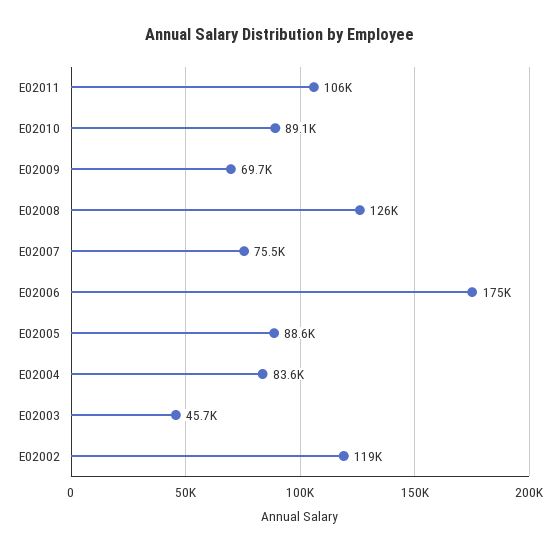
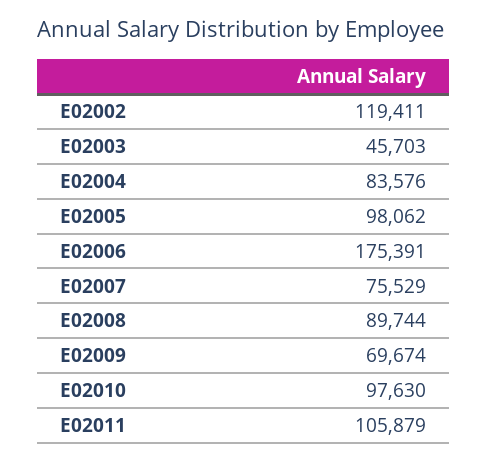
  {
    "E02011": 105879,
-   "E02010": 89100,
+   "E02010": 97630,
    "E02009": 69674,
-   "E02008": 126000,
+   "E02008": 89744,
    "E02007": 75529,
    "E02006": 175391,
-   "E02005": 88600,
+   "E02005": 98062,
    "E02004": 83576,
    "E02003": 45703,
    "E02002": 119411
  }

